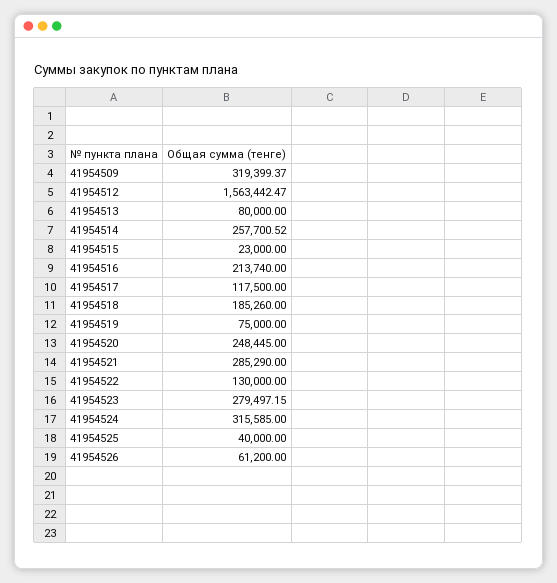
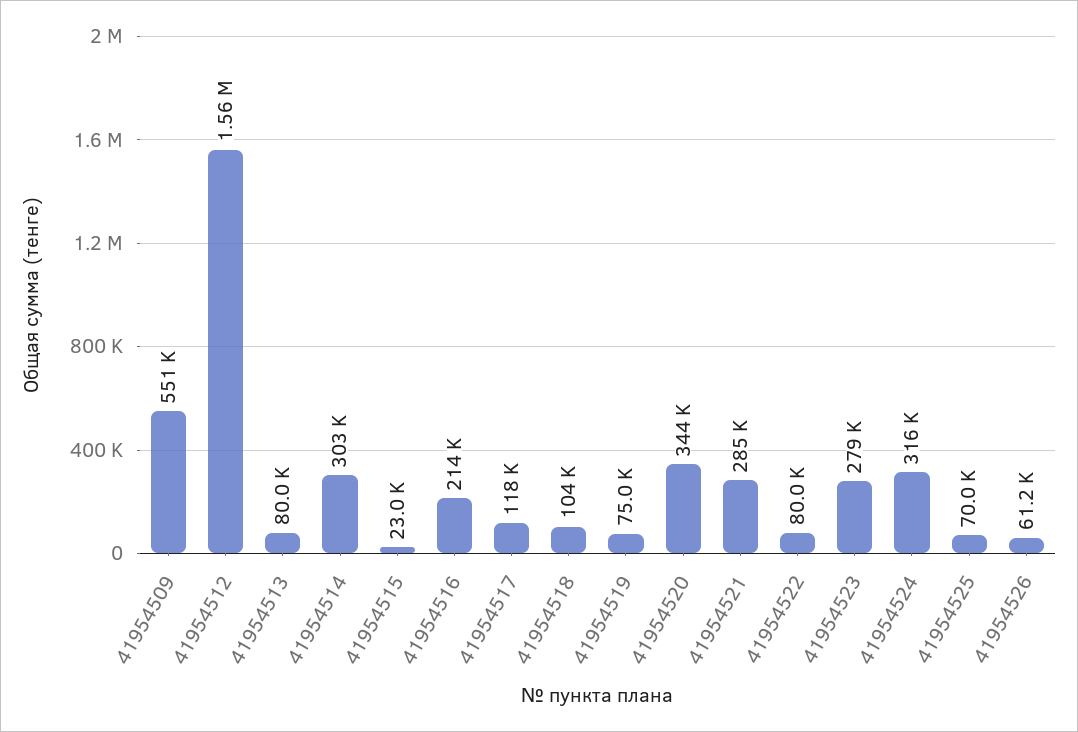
  {
-   "41954509": 319399.37,
+   "41954509": 551000,
    "41954512": 1563442.47,
    "41954513": 80000,
-   "41954514": 257700.52,
+   "41954514": 303000,
    "41954515": 23000,
    "41954516": 213740,
    "41954517": 117500,
-   "41954518": 185260,
+   "41954518": 104000,
    "41954519": 75000,
-   "41954520": 248445,
+   "41954520": 344000,
    "41954521": 285290,
-   "41954522": 130000,
+   "41954522": 80000,
    "41954523": 279497.15,
    "41954524": 315585,
-   "41954525": 40000,
+   "41954525": 70000,
    "41954526": 61200
  }

